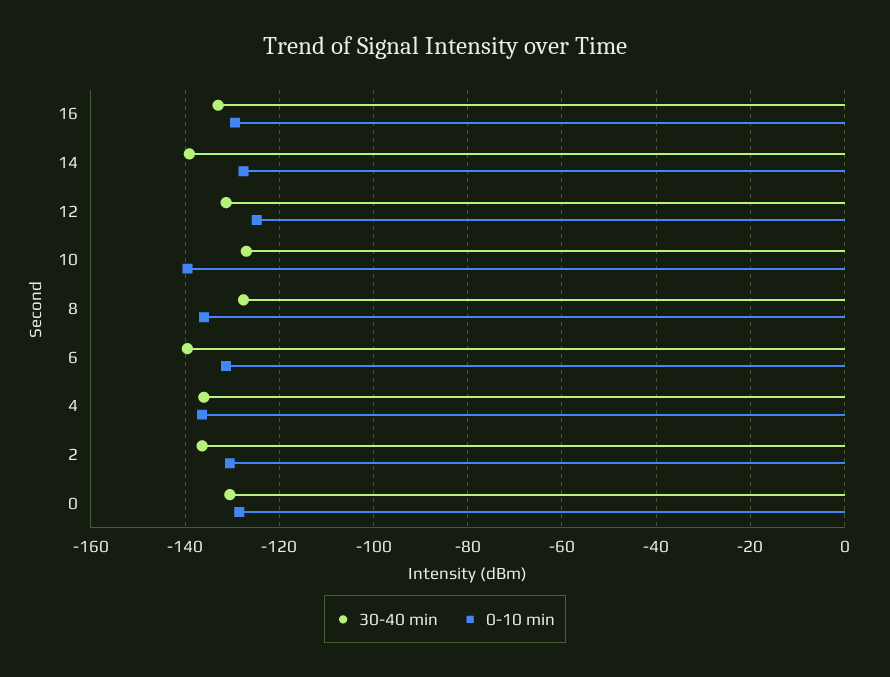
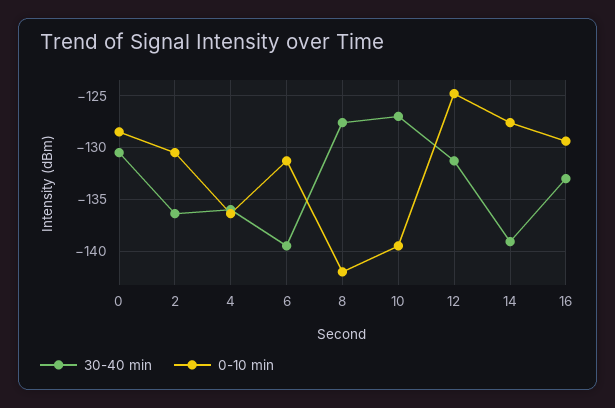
  {
    "30-40 min": {
      "16": -133,
      "14": -139,
      "12": -131,
      "10": -127,
      "8": -128,
      "6": -140,
      "4": -136,
      "2": -136,
      "0": -131
    },
    "0-10 min": {
      "16": -129,
      "14": -128,
      "12": -125,
      "10": -140,
-     "8": -136,
+     "8": -142,
      "6": -131,
      "4": -136,
      "2": -131,
      "0": -129
    }
  }

